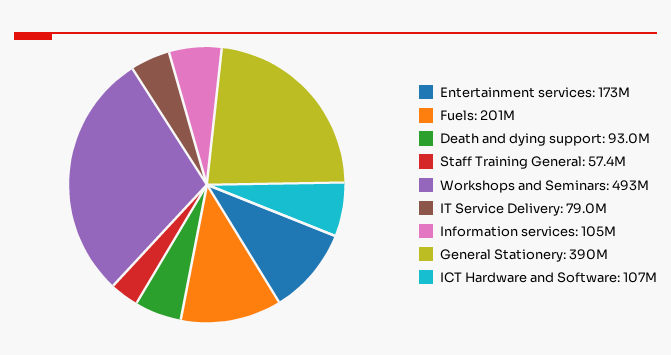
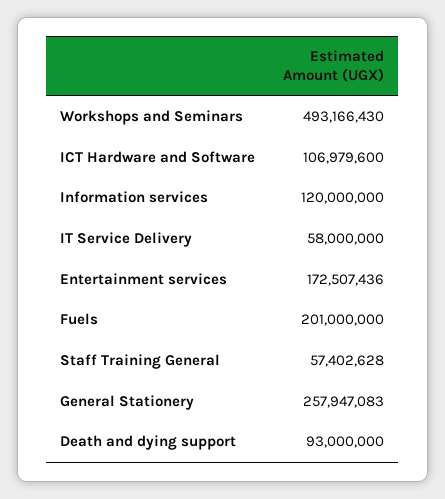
  {
    "Entertainment services": 172507436,
    "Fuels": 201000000,
    "Death and dying support": 93000000,
    "Staff Training General": 57402628,
    "Workshops and Seminars": 493166430,
-   "IT Service Delivery": 79000000,
+   "IT Service Delivery": 58000000,
-   "Information services": 105000000,
+   "Information services": 120000000,
-   "General Stationery": 390000000,
+   "General Stationery": 257947083,
    "ICT Hardware and Software": 106979600
  }

